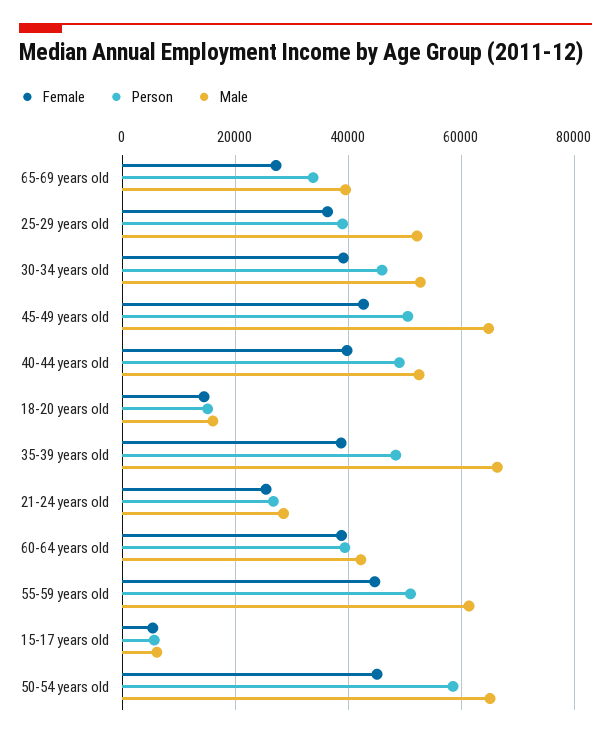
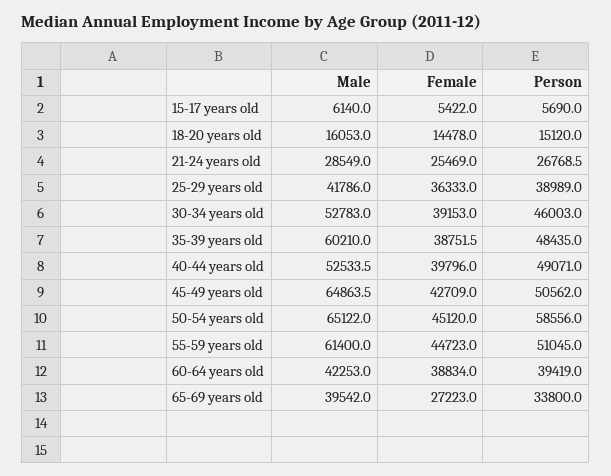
  {
    "Female": {
      "65-69 years old": 27223,
      "25-29 years old": 36333,
      "30-34 years old": 39153,
      "45-49 years old": 42709,
      "40-44 years old": 39796,
      "18-20 years old": 14478,
      "35-39 years old": 38751.5,
      "21-24 years old": 25469,
      "60-64 years old": 38834,
      "55-59 years old": 44723,
      "15-17 years old": 5422,
      "50-54 years old": 45120
    },
    "Person": {
      "65-69 years old": 33800,
      "25-29 years old": 38989,
      "30-34 years old": 46003,
      "45-49 years old": 50562,
      "40-44 years old": 49071,
      "18-20 years old": 15120,
      "35-39 years old": 48435,
      "21-24 years old": 26768.5,
      "60-64 years old": 39419,
      "55-59 years old": 51045,
      "15-17 years old": 5690,
      "50-54 years old": 58556
    },
    "Male": {
      "65-69 years old": 39542,
-     "25-29 years old": 52000,
+     "25-29 years old": 41786,
      "30-34 years old": 52783,
      "45-49 years old": 64863.5,
      "40-44 years old": 52533.5,
      "18-20 years old": 16053,
-     "35-39 years old": 66000,
+     "35-39 years old": 60210,
      "21-24 years old": 28549,
      "60-64 years old": 42253,
      "55-59 years old": 61400,
      "15-17 years old": 6140,
      "50-54 years old": 65122
    }
  }

